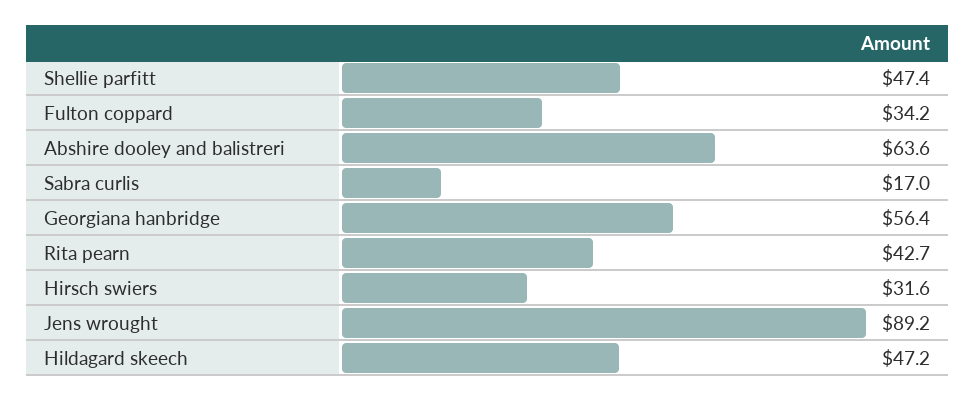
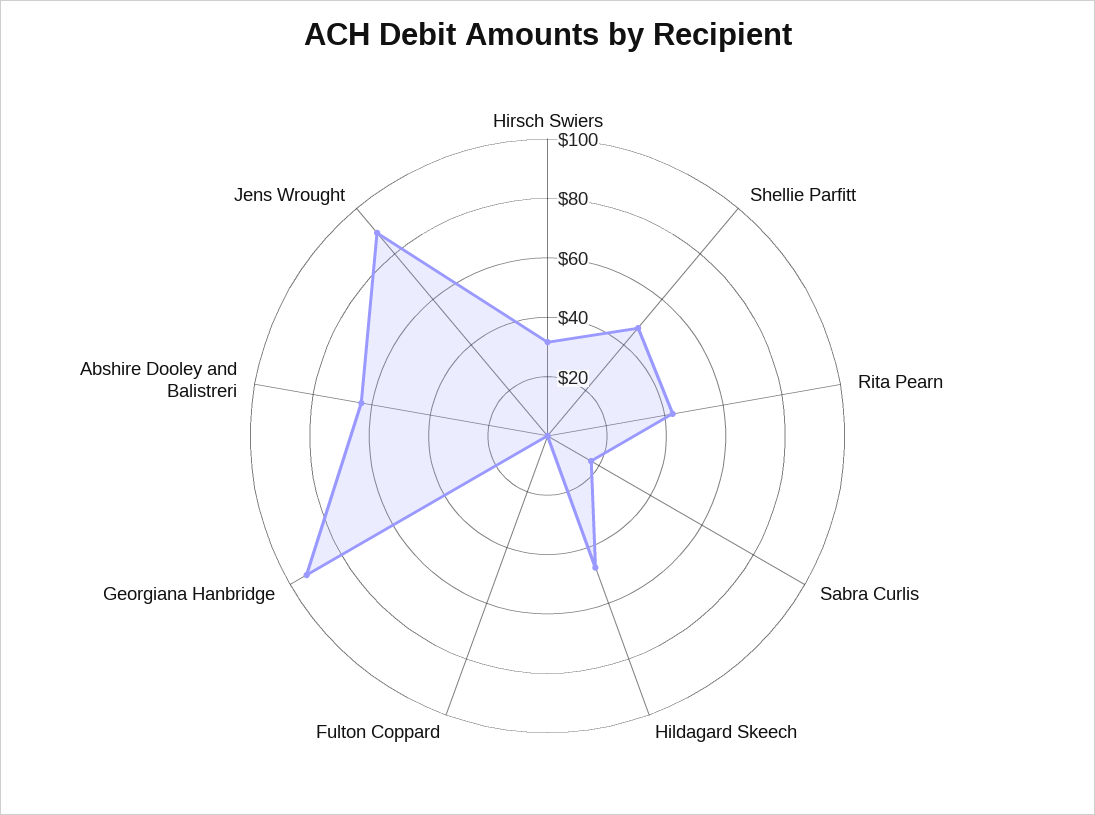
  {
    "Shellie parfitt": 47.4,
-   "Fulton coppard": 34.2,
+   "Fulton coppard": 0,
    "Abshire dooley and balistreri": 63.6,
    "Sabra curlis": 17,
-   "Georgiana hanbridge": 56.4,
+   "Georgiana hanbridge": 95,
    "Rita pearn": 42.7,
    "Hirsch swiers": 31.6,
    "Jens wrought": 89.2,
    "Hildagard skeech": 47.2
  }

